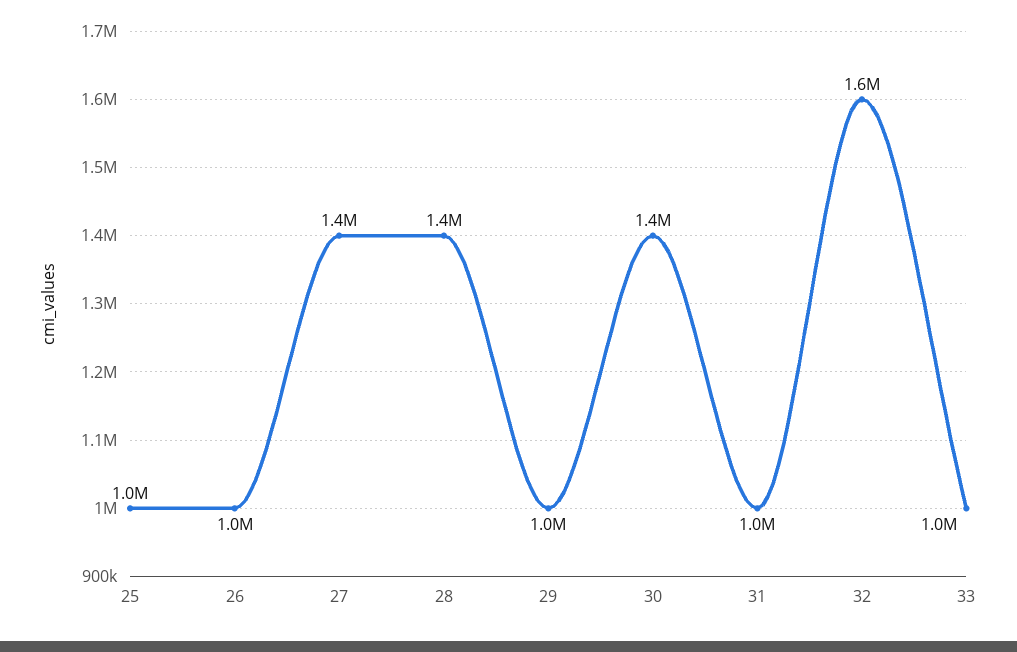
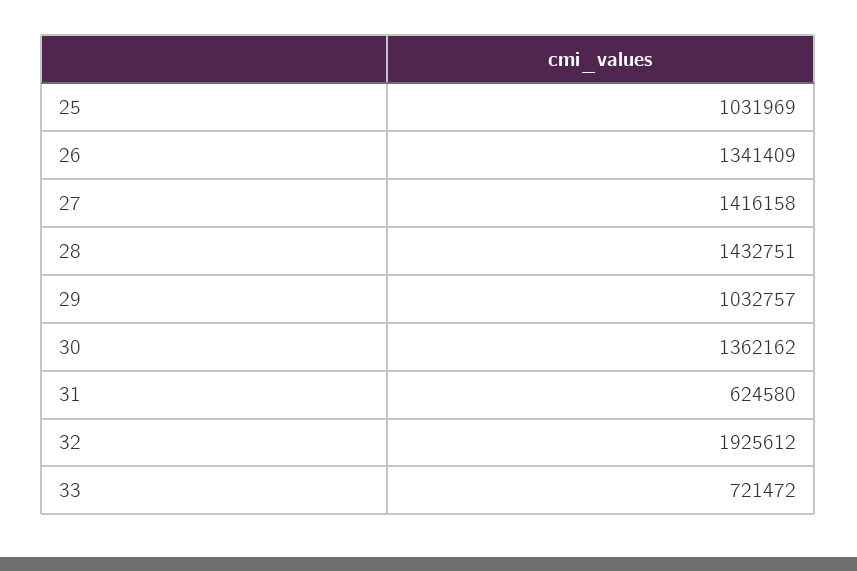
  {
    "25": 1031969,
-   "26": 1000000,
+   "26": 1341409,
    "27": 1416158,
    "28": 1432751,
    "29": 1032757,
    "30": 1362162,
-   "31": 1000000,
+   "31": 624580,
-   "32": 1600000,
+   "32": 1925612,
-   "33": 1000000
+   "33": 721472
  }

